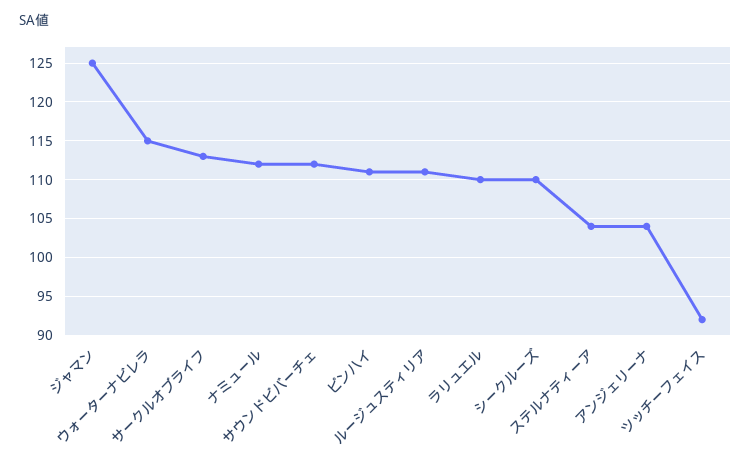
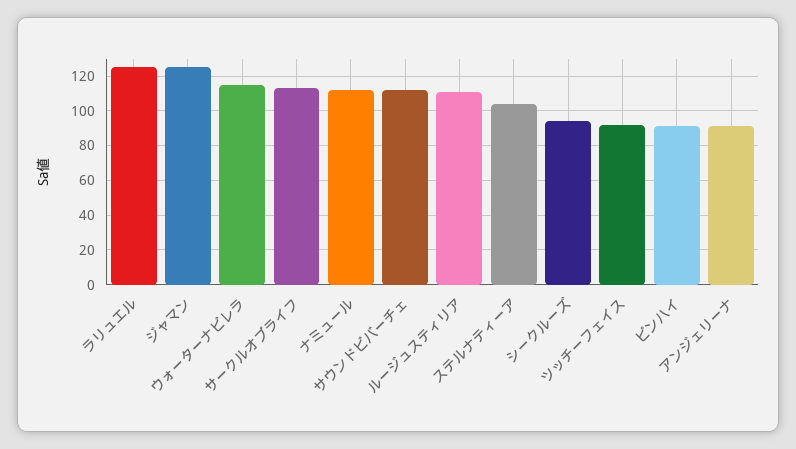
  {
    "ジャマン": 125,
    "ウォーターナビレラ": 115,
    "サークルオブライフ": 113,
    "ナミュール": 112,
    "サウンドビバーチェ": 112,
-   "ピンハイ": 111,
+   "ピンハイ": 90,
    "ルージュスティリア": 111,
-   "ラリュエル": 110,
+   "ラリュエル": 125,
-   "シークルーズ": 110,
+   "シークルーズ": 95,
    "ステルナティーア": 104,
-   "アンジェリーナ": 104,
+   "アンジェリーナ": 90,
    "ツッチーフェイス": 92
  }

